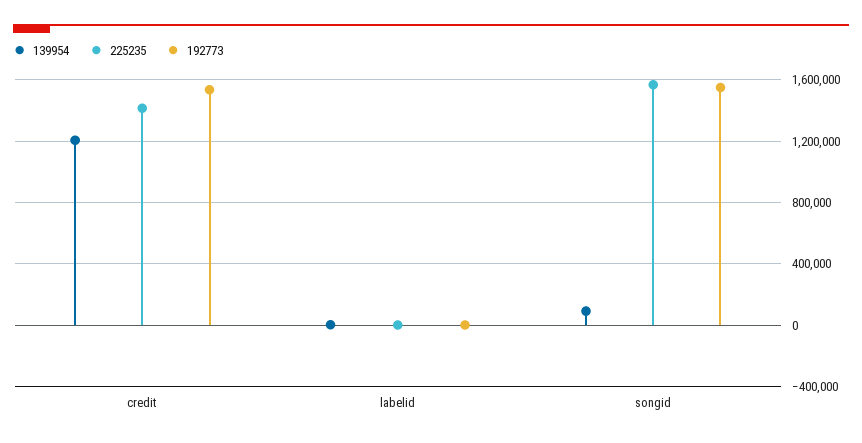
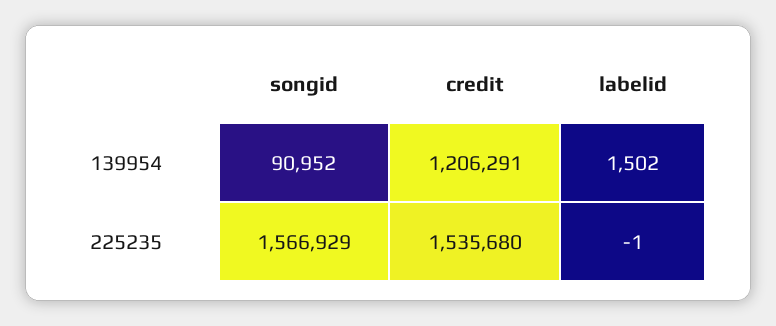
  {
    "139954": {
      "credit": 1206291,
      "labelid": 1502,
      "songid": 90952
    },
    "225235": {
-     "credit": 1400000,
+     "credit": 1535680,
      "labelid": -1,
      "songid": 1566929
-   },
+   }
-   "192773": {
-     "credit": 1550000,
-     "labelid": 0,
-     "songid": 1550000
-   }
  }

